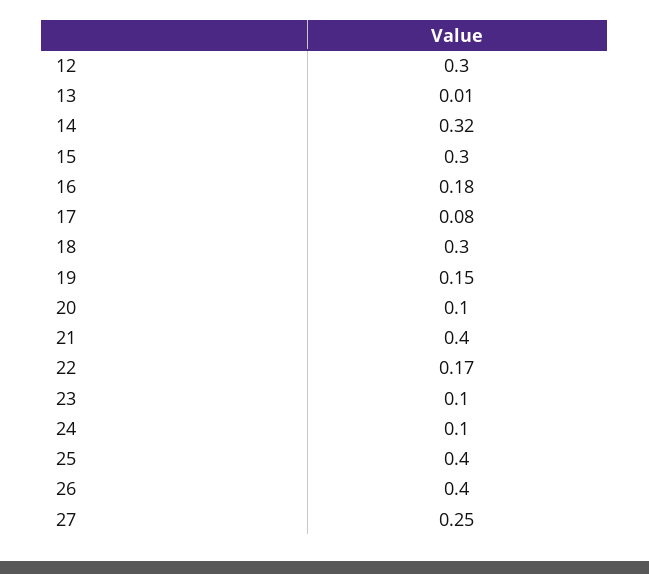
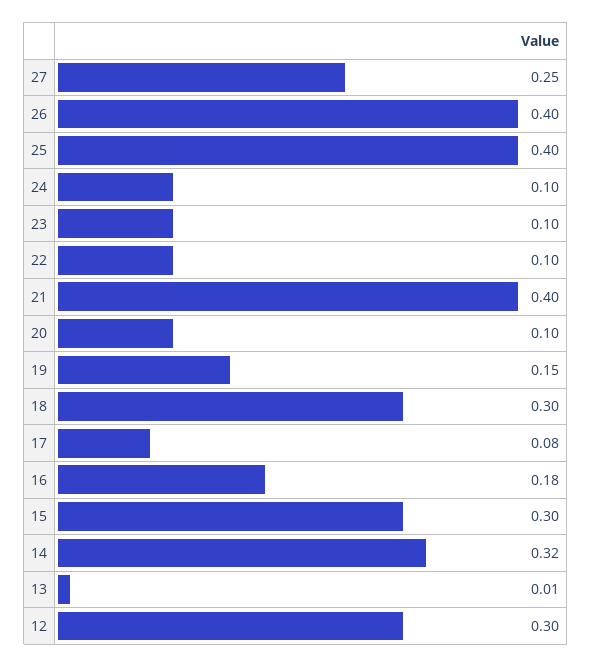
  {
    "12": 0.3,
    "13": 0.01,
    "14": 0.32,
    "15": 0.3,
    "16": 0.18,
    "17": 0.08,
    "18": 0.3,
    "19": 0.15,
    "20": 0.1,
    "21": 0.4,
-   "22": 0.17,
+   "22": 0.1,
    "23": 0.1,
    "24": 0.1,
    "25": 0.4,
    "26": 0.4,
    "27": 0.25
  }

